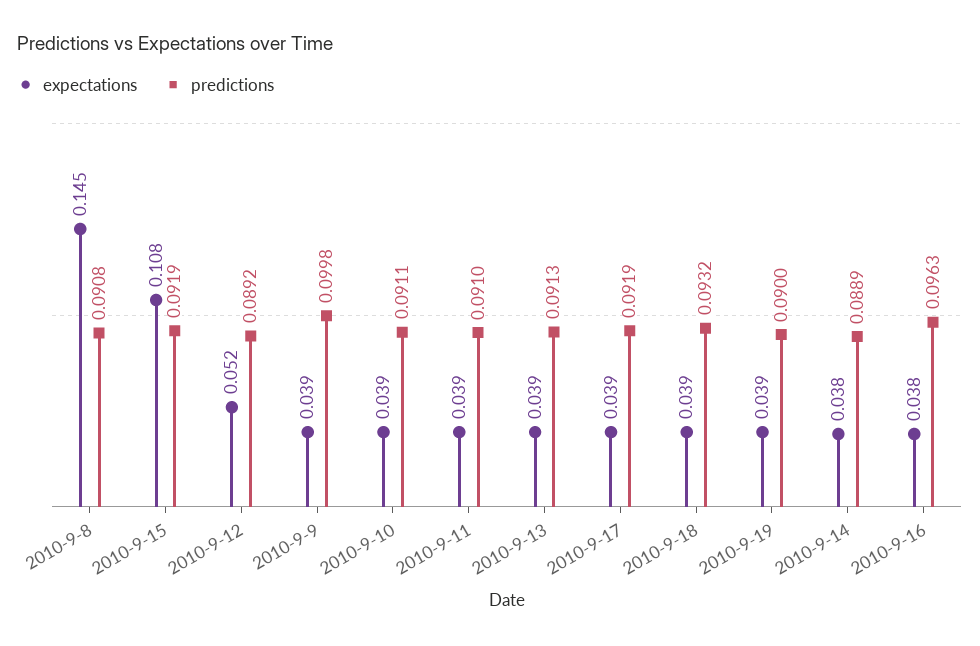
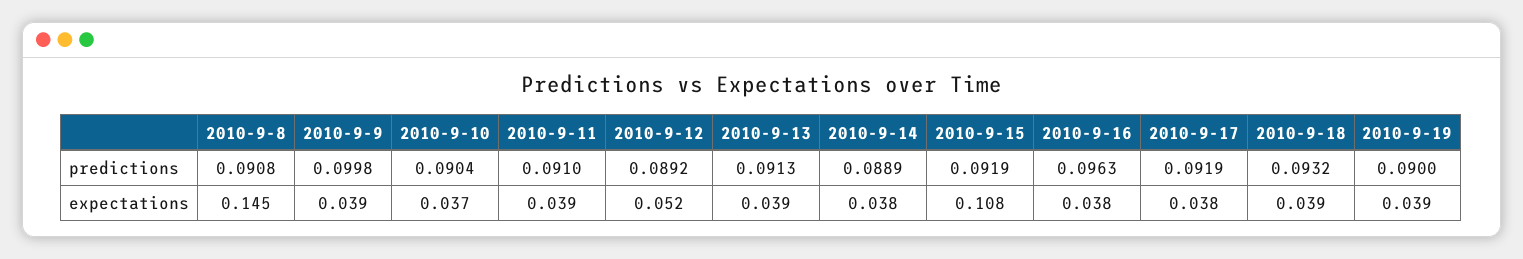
  {
    "expectations": {
      "2010-9-8": 0.145,
      "2010-9-15": 0.108,
      "2010-9-12": 0.052,
      "2010-9-9": 0.039,
-     "2010-9-10": 0.039,
+     "2010-9-10": 0.037,
      "2010-9-11": 0.039,
      "2010-9-13": 0.039,
-     "2010-9-17": 0.039,
+     "2010-9-17": 0.038,
      "2010-9-18": 0.039,
      "2010-9-19": 0.039,
      "2010-9-14": 0.038,
      "2010-9-16": 0.038
    },
    "predictions": {
      "2010-9-8": 0.0908,
      "2010-9-15": 0.0919,
      "2010-9-12": 0.0892,
      "2010-9-9": 0.0998,
-     "2010-9-10": 0.0911,
+     "2010-9-10": 0.0904,
      "2010-9-11": 0.091,
      "2010-9-13": 0.0913,
      "2010-9-17": 0.0919,
      "2010-9-18": 0.0932,
      "2010-9-19": 0.09,
      "2010-9-14": 0.0889,
      "2010-9-16": 0.0963
    }
  }

